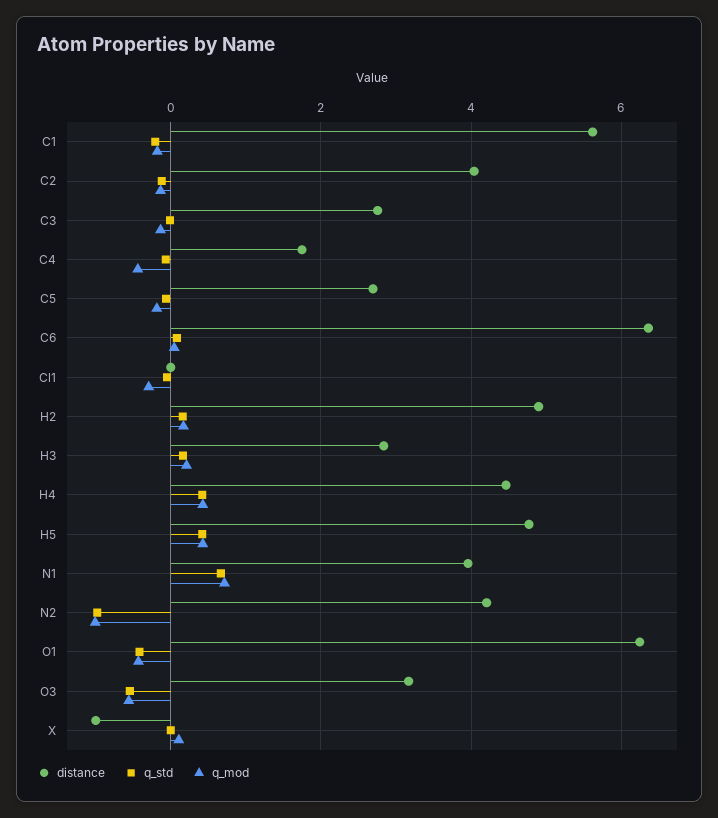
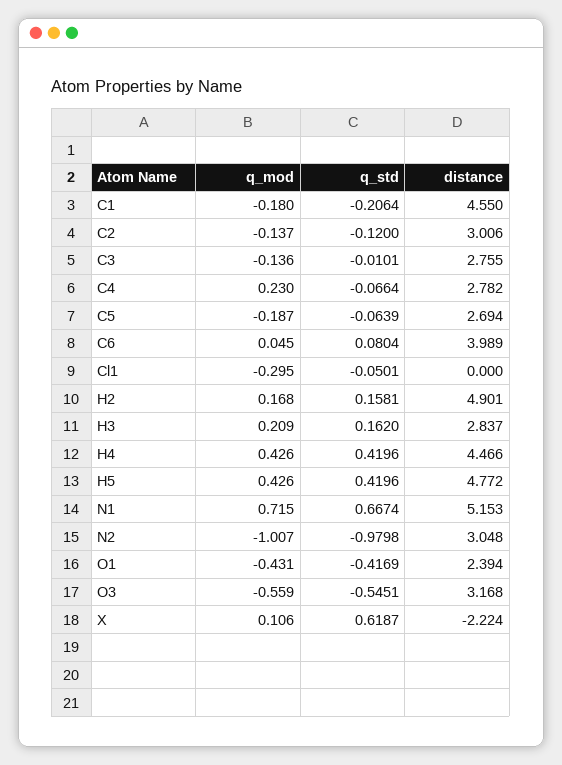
  {
    "distance": {
-     "C1": 5.6,
+     "C1": 4.55,
-     "C2": 4,
+     "C2": 3.006,
      "C3": 2.755,
-     "C4": 1.8,
+     "C4": 2.782,
      "C5": 2.694,
-     "C6": 6.4,
+     "C6": 3.989,
      "Cl1": 0,
      "H2": 4.901,
      "H3": 2.837,
      "H4": 4.466,
      "H5": 4.772,
-     "N1": 4,
+     "N1": 5.153,
-     "N2": 4.2,
+     "N2": 3.048,
-     "O1": 6.2,
+     "O1": 2.394,
      "O3": 3.168,
-     "X": -1
+     "X": -2.224
    },
    "q_std": {
      "C1": -0.2064,
      "C2": -0.12,
      "C3": -0.0101,
      "C4": -0.0664,
      "C5": -0.0639,
      "C6": 0.0804,
      "Cl1": -0.0501,
      "H2": 0.1581,
      "H3": 0.162,
      "H4": 0.4196,
      "H5": 0.4196,
      "N1": 0.6674,
      "N2": -0.9798,
      "O1": -0.4169,
      "O3": -0.5451,
-     "X": 0
+     "X": 0.6187
    },
    "q_mod": {
      "C1": -0.18,
      "C2": -0.137,
      "C3": -0.136,
-     "C4": -0.4,
+     "C4": 0.23,
      "C5": -0.187,
      "C6": 0.045,
      "Cl1": -0.295,
      "H2": 0.168,
      "H3": 0.209,
      "H4": 0.426,
      "H5": 0.426,
      "N1": 0.715,
      "N2": -1.007,
      "O1": -0.431,
      "O3": -0.559,
      "X": 0.106
    }
  }

